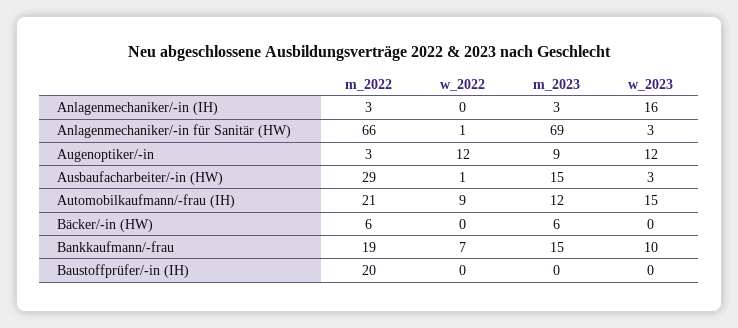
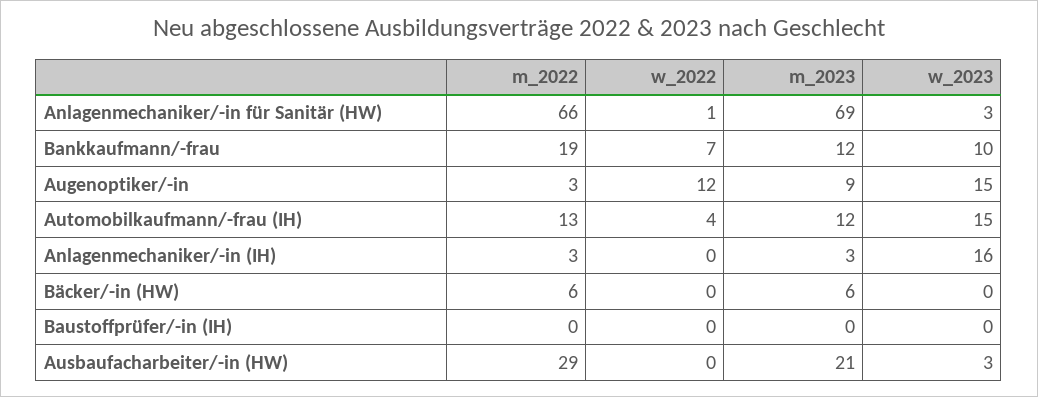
  {
    "m_2022": {
      "Anlagenmechaniker/-in (IH)": 3,
      "Anlagenmechaniker/-in für Sanitär (HW)": 66,
      "Augenoptiker/-in": 3,
      "Ausbaufacharbeiter/-in (HW)": 29,
-     "Automobilkaufmann/-frau (IH)": 21,
+     "Automobilkaufmann/-frau (IH)": 13,
      "Bäcker/-in (HW)": 6,
      "Bankkaufmann/-frau": 19,
-     "Baustoffprüfer/-in (IH)": 20
+     "Baustoffprüfer/-in (IH)": 0
    },
    "w_2022": {
      "Anlagenmechaniker/-in (IH)": 0,
      "Anlagenmechaniker/-in für Sanitär (HW)": 1,
      "Augenoptiker/-in": 12,
-     "Ausbaufacharbeiter/-in (HW)": 1,
+     "Ausbaufacharbeiter/-in (HW)": 0,
-     "Automobilkaufmann/-frau (IH)": 9,
+     "Automobilkaufmann/-frau (IH)": 4,
      "Bäcker/-in (HW)": 0,
      "Bankkaufmann/-frau": 7,
      "Baustoffprüfer/-in (IH)": 0
    },
    "m_2023": {
      "Anlagenmechaniker/-in (IH)": 3,
      "Anlagenmechaniker/-in für Sanitär (HW)": 69,
      "Augenoptiker/-in": 9,
-     "Ausbaufacharbeiter/-in (HW)": 15,
+     "Ausbaufacharbeiter/-in (HW)": 21,
      "Automobilkaufmann/-frau (IH)": 12,
      "Bäcker/-in (HW)": 6,
-     "Bankkaufmann/-frau": 15,
+     "Bankkaufmann/-frau": 12,
      "Baustoffprüfer/-in (IH)": 0
    },
    "w_2023": {
      "Anlagenmechaniker/-in (IH)": 16,
      "Anlagenmechaniker/-in für Sanitär (HW)": 3,
-     "Augenoptiker/-in": 12,
+     "Augenoptiker/-in": 15,
      "Ausbaufacharbeiter/-in (HW)": 3,
      "Automobilkaufmann/-frau (IH)": 15,
      "Bäcker/-in (HW)": 0,
      "Bankkaufmann/-frau": 10,
      "Baustoffprüfer/-in (IH)": 0
    }
  }

